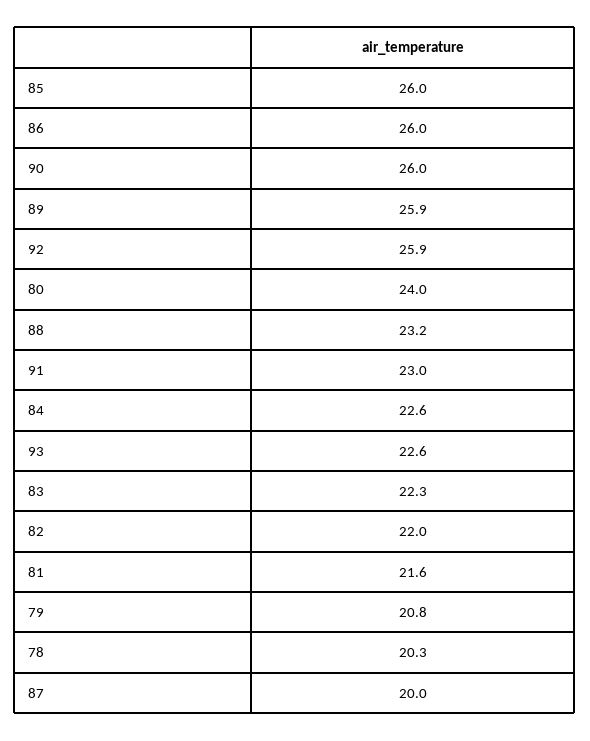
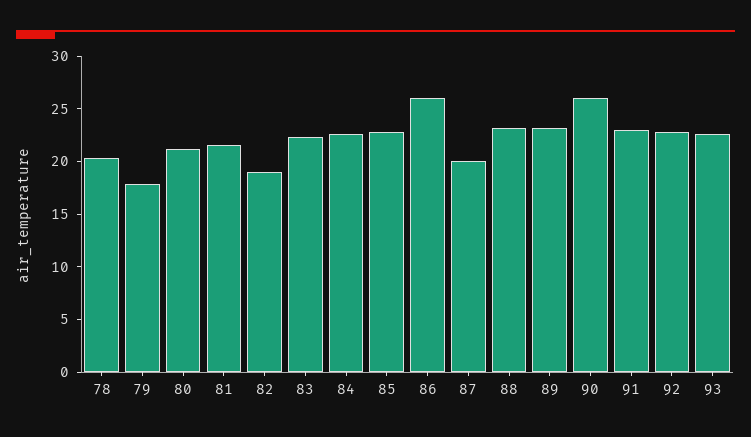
  {
-   "85": 26,
+   "85": 23,
    "86": 26,
    "90": 26,
-   "89": 25.9,
+   "89": 23,
-   "92": 25.9,
+   "92": 23,
-   "80": 24,
+   "80": 21,
    "88": 23.2,
    "91": 23,
    "84": 22.6,
    "93": 22.6,
    "83": 22.3,
-   "82": 22,
+   "82": 19,
    "81": 21.6,
-   "79": 20.8,
+   "79": 18,
    "78": 20.3,
    "87": 20
  }

